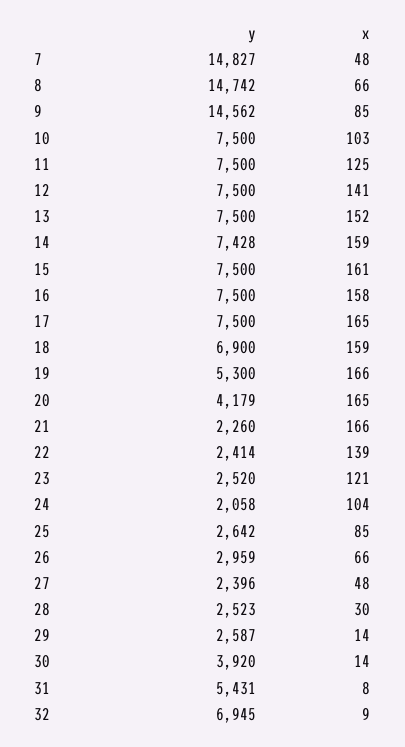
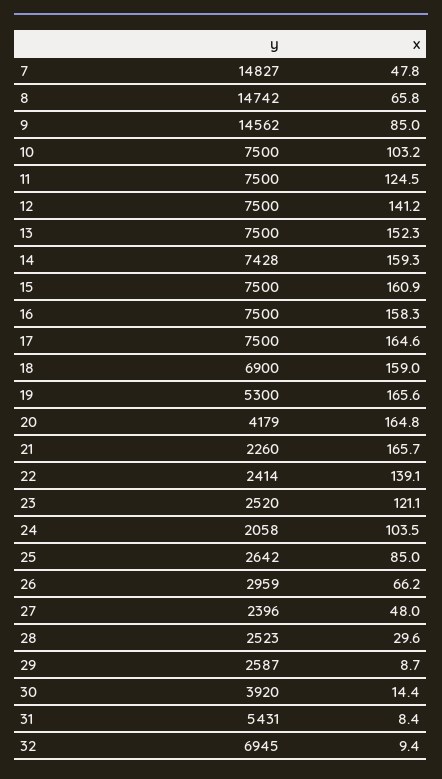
  {
    "y": {
      "7": 14827,
      "8": 14742,
      "9": 14562,
      "10": 7500,
      "11": 7500,
      "12": 7500,
      "13": 7500,
      "14": 7428,
      "15": 7500,
      "16": 7500,
      "17": 7500,
      "18": 6900,
      "19": 5300,
      "20": 4179,
      "21": 2260,
      "22": 2414,
      "23": 2520,
      "24": 2058,
      "25": 2642,
      "26": 2959,
      "27": 2396,
      "28": 2523,
      "29": 2587,
      "30": 3920,
      "31": 5431,
      "32": 6945
    },
    "x": {
      "7": 47.8,
      "8": 65.8,
      "9": 85,
      "10": 103.2,
      "11": 124.5,
      "12": 141.2,
      "13": 152.3,
      "14": 159.3,
      "15": 160.9,
      "16": 158.3,
      "17": 164.6,
      "18": 159,
      "19": 165.6,
      "20": 164.8,
      "21": 165.7,
      "22": 139.1,
      "23": 121.1,
      "24": 103.5,
      "25": 85,
      "26": 66.2,
      "27": 48,
      "28": 29.6,
-     "29": 14,
+     "29": 8.7,
      "30": 14.4,
      "31": 8.4,
      "32": 9.4
    }
  }

